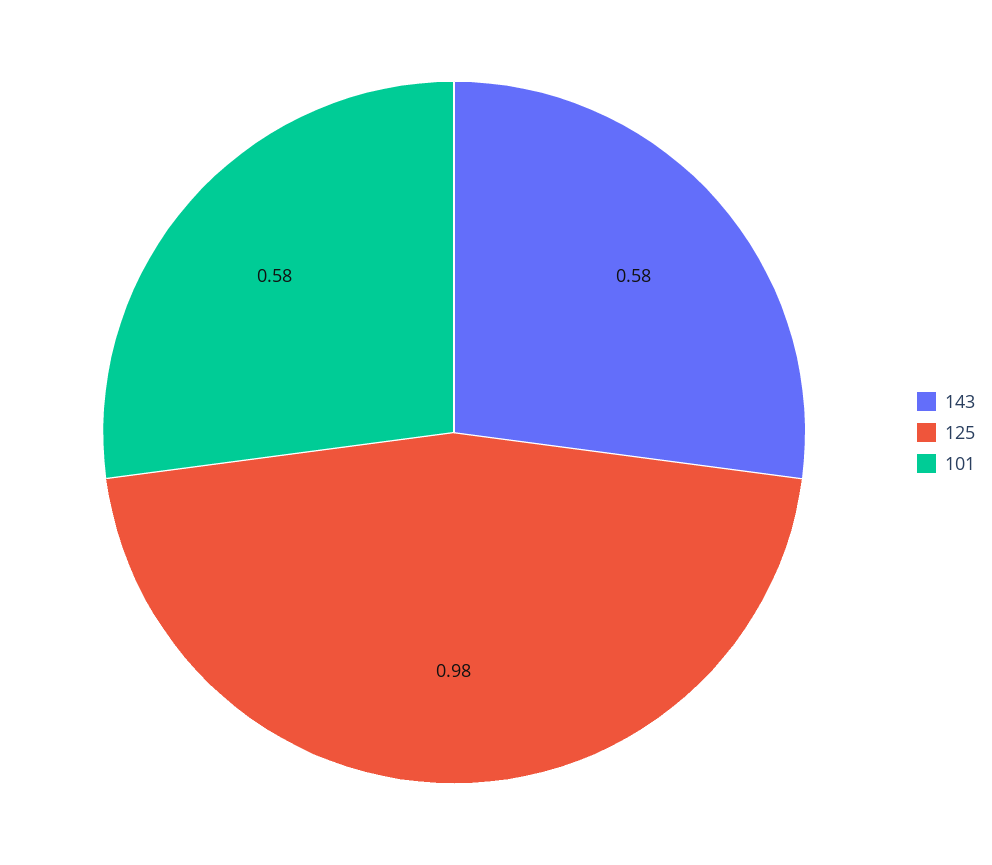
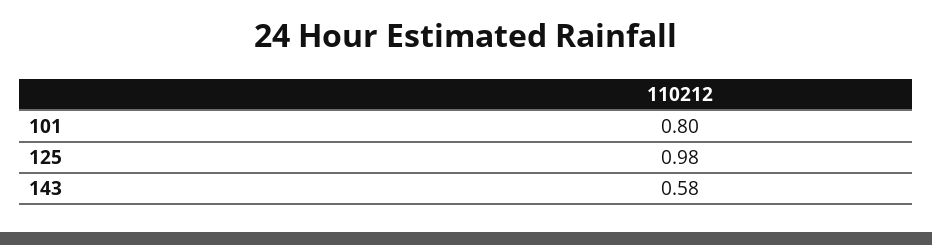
  {
    "143": 0.58,
    "125": 0.98,
-   "101": 0.58
+   "101": 0.8
  }

